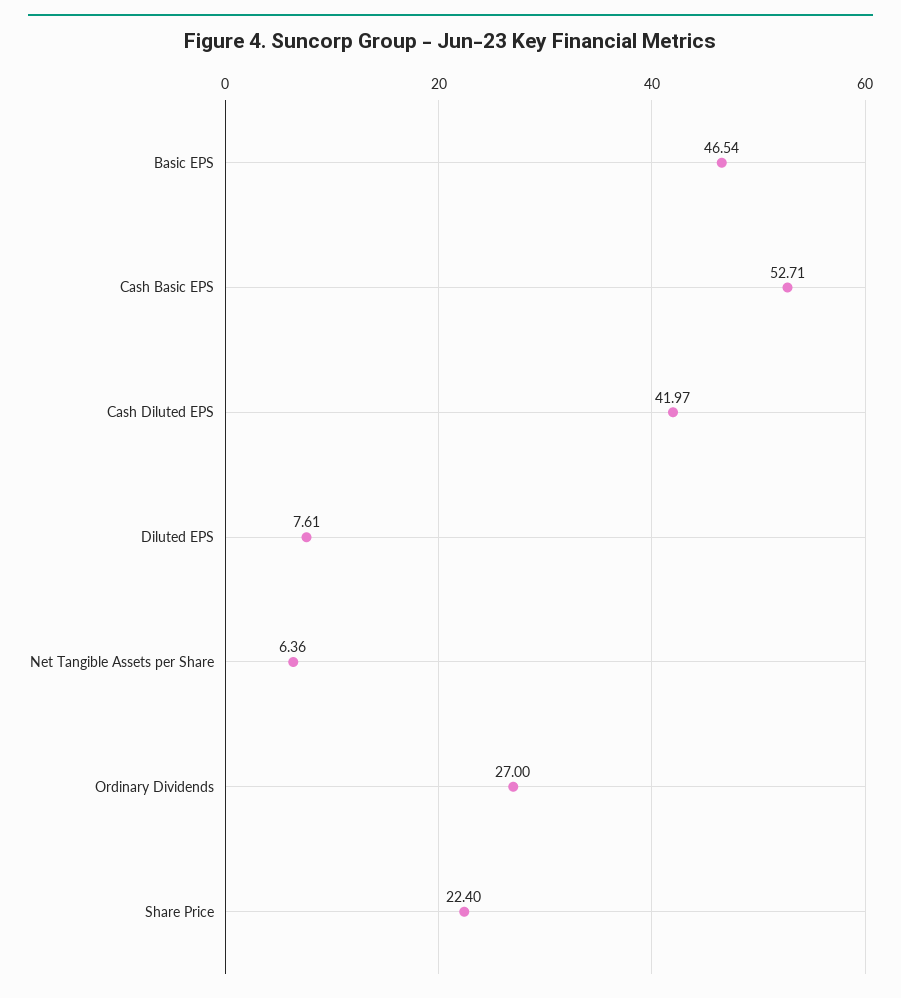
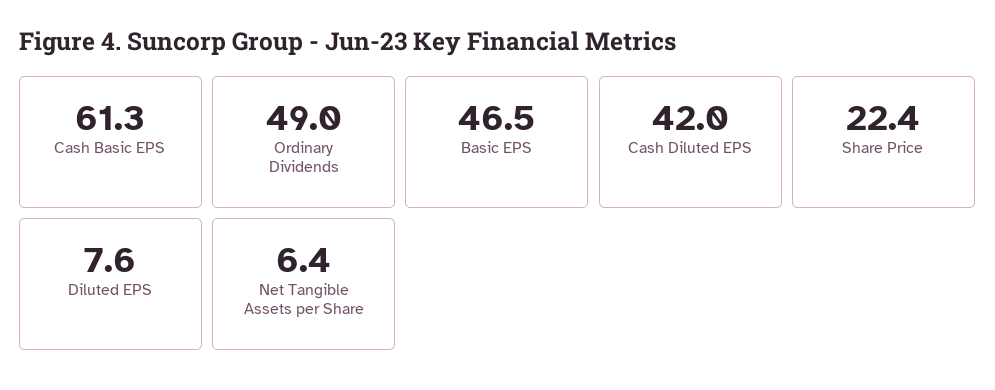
  {
    "Basic EPS": 46.54,
-   "Cash Basic EPS": 52.71,
+   "Cash Basic EPS": 61.3,
    "Cash Diluted EPS": 41.97,
    "Diluted EPS": 7.61,
    "Net Tangible Assets per Share": 6.36,
-   "Ordinary Dividends": 27,
+   "Ordinary Dividends": 49,
    "Share Price": 22.4
  }

